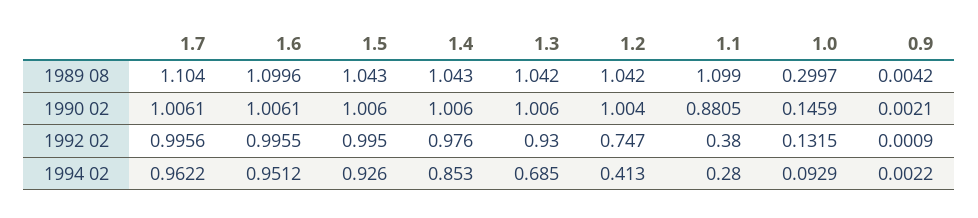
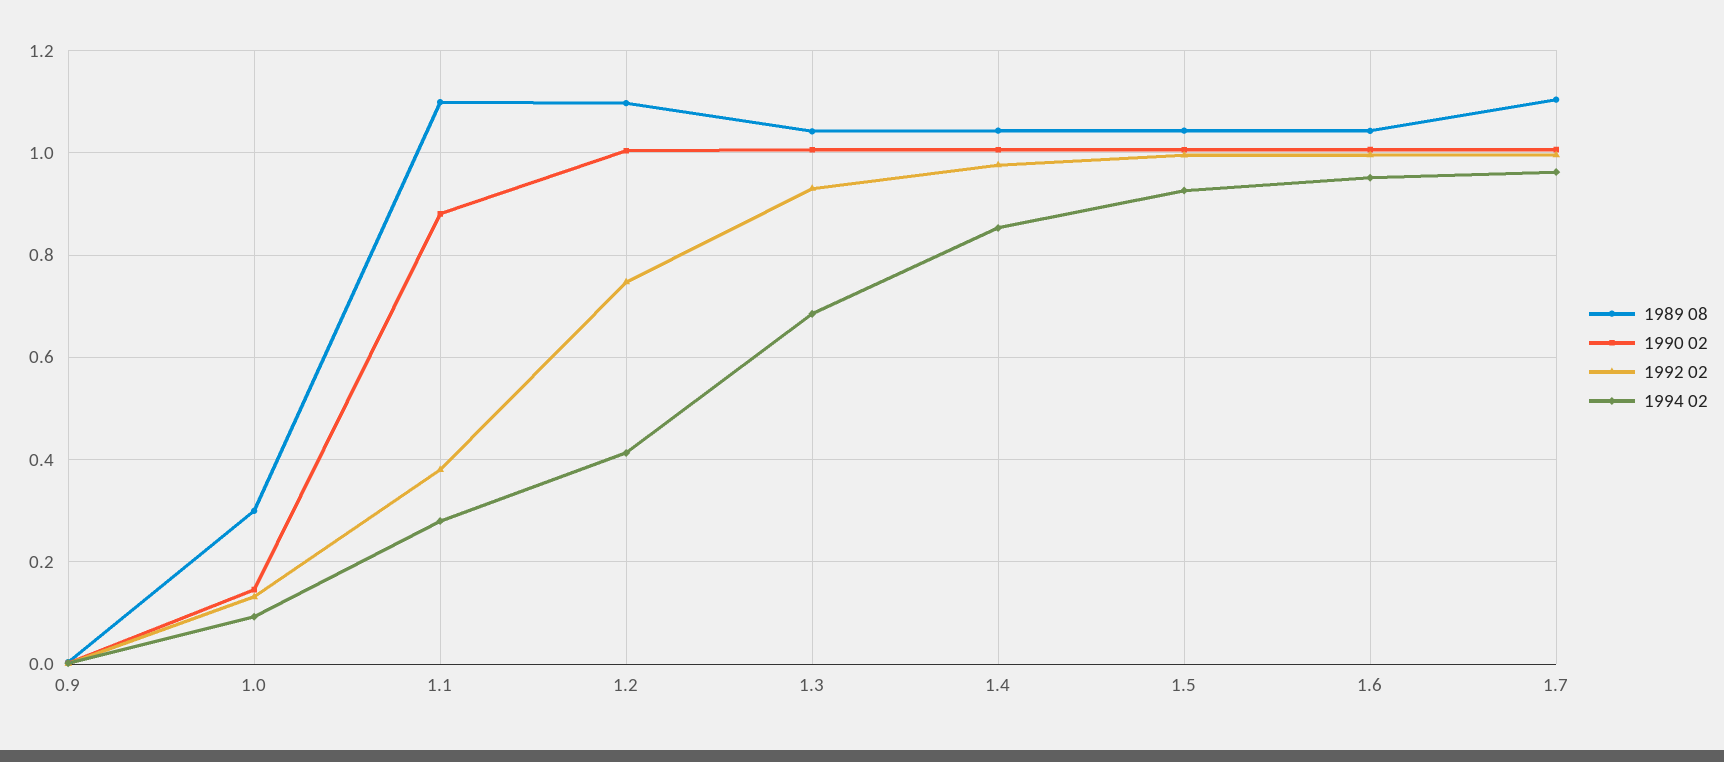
  {
    "1989 08": {
      "1.7": 1.104,
-     "1.6": 1.0996,
+     "1.6": 1.04,
      "1.5": 1.043,
      "1.4": 1.043,
      "1.3": 1.042,
-     "1.2": 1.042,
+     "1.2": 1.1,
      "1.1": 1.099,
      "1.0": 0.2997,
      "0.9": 0.0042
    },
    "1990 02": {
      "1.7": 1.0061,
      "1.6": 1.0061,
      "1.5": 1.006,
      "1.4": 1.006,
      "1.3": 1.006,
      "1.2": 1.004,
      "1.1": 0.8805,
      "1.0": 0.1459,
      "0.9": 0.0021
    },
    "1992 02": {
      "1.7": 0.9956,
      "1.6": 0.9955,
      "1.5": 0.995,
      "1.4": 0.976,
      "1.3": 0.93,
      "1.2": 0.747,
      "1.1": 0.38,
      "1.0": 0.1315,
      "0.9": 0.0009
    },
    "1994 02": {
      "1.7": 0.9622,
      "1.6": 0.9512,
      "1.5": 0.926,
      "1.4": 0.853,
      "1.3": 0.685,
      "1.2": 0.413,
      "1.1": 0.28,
      "1.0": 0.0929,
      "0.9": 0.0022
    }
  }

